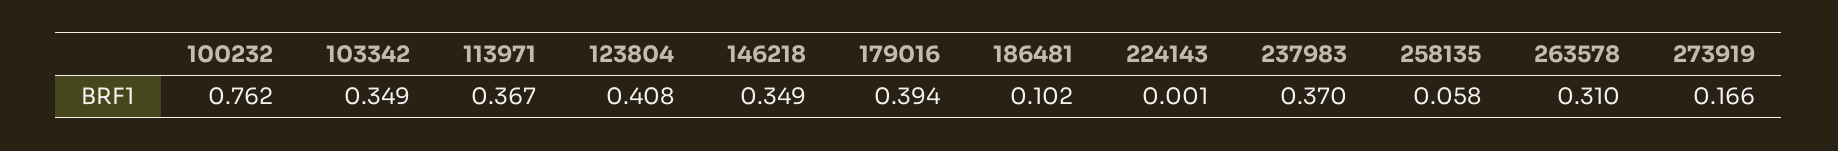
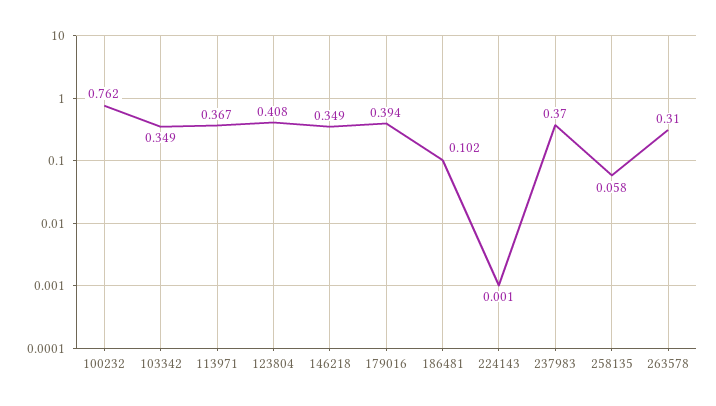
  {
    "100232": 0.762,
    "103342": 0.349,
    "113971": 0.367,
    "123804": 0.408,
    "146218": 0.349,
    "179016": 0.394,
    "186481": 0.102,
    "224143": 0.001,
    "237983": 0.37,
    "258135": 0.058,
-   "263578": 0.31,
+   "263578": 0.31
-   "273919": 0.166
  }

